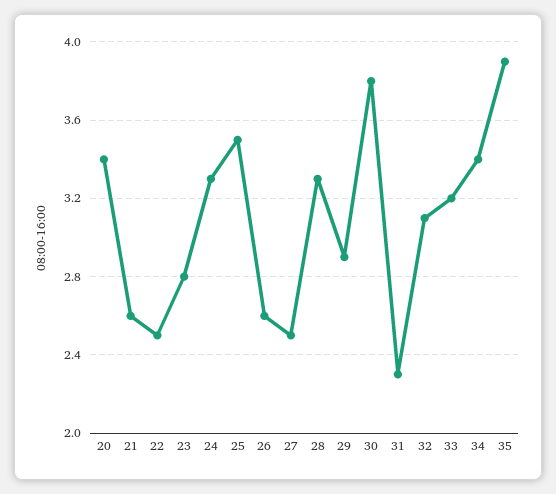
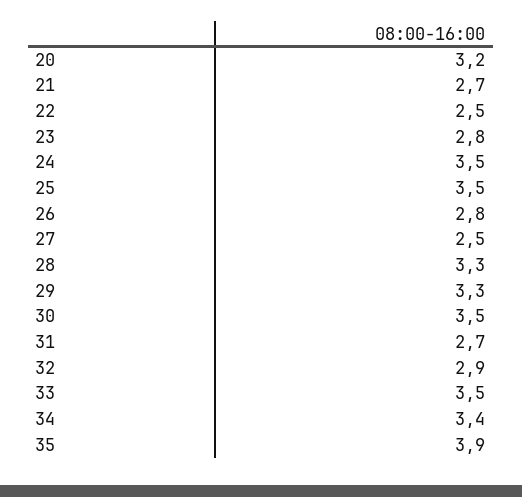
  {
-   "20": 3.4,
+   "20": 3.2,
-   "21": 2.6,
+   "21": 2.7,
    "22": 2.5,
    "23": 2.8,
-   "24": 3.3,
+   "24": 3.5,
    "25": 3.5,
-   "26": 2.6,
+   "26": 2.8,
    "27": 2.5,
    "28": 3.3,
-   "29": 2.9,
+   "29": 3.3,
-   "30": 3.8,
+   "30": 3.5,
-   "31": 2.3,
+   "31": 2.7,
-   "32": 3.1,
+   "32": 2.9,
-   "33": 3.2,
+   "33": 3.5,
    "34": 3.4,
    "35": 3.9
  }

